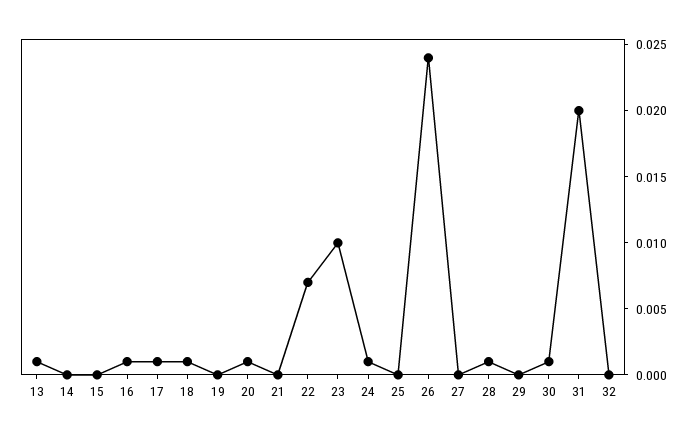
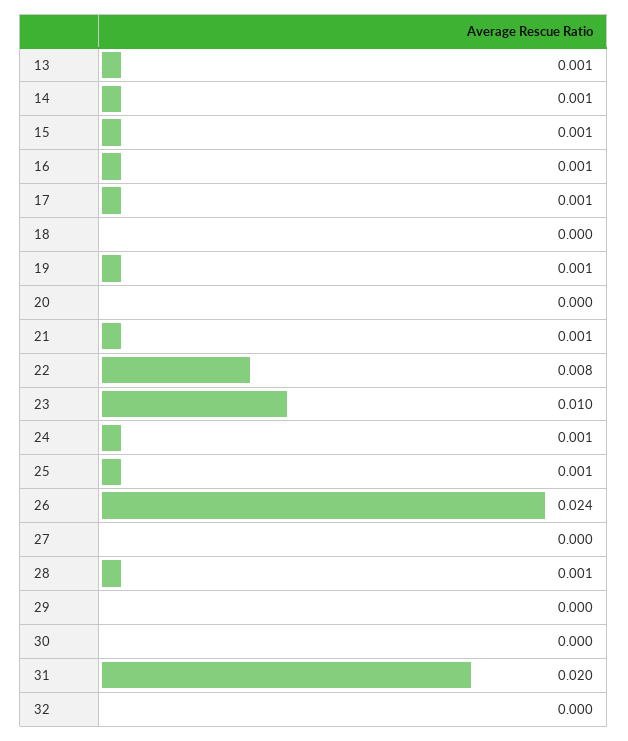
  {
    "13": 0.001,
-   "14": 0,
+   "14": 0.001,
-   "15": 0,
+   "15": 0.001,
    "16": 0.001,
    "17": 0.001,
-   "18": 0.001,
+   "18": 0,
-   "19": 0,
+   "19": 0.001,
-   "20": 0.001,
+   "20": 0,
-   "21": 0,
+   "21": 0.001,
-   "22": 0.007,
+   "22": 0.008,
    "23": 0.01,
    "24": 0.001,
-   "25": 0,
+   "25": 0.001,
    "26": 0.024,
    "27": 0,
    "28": 0.001,
    "29": 0,
-   "30": 0.001,
+   "30": 0,
    "31": 0.02,
    "32": 0
  }

